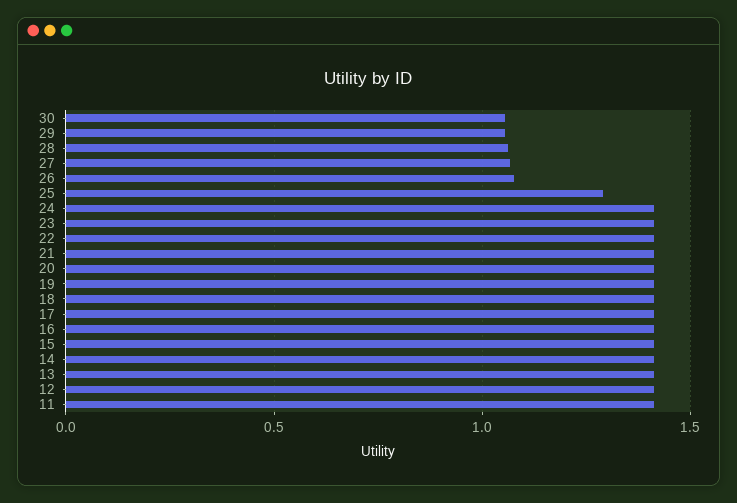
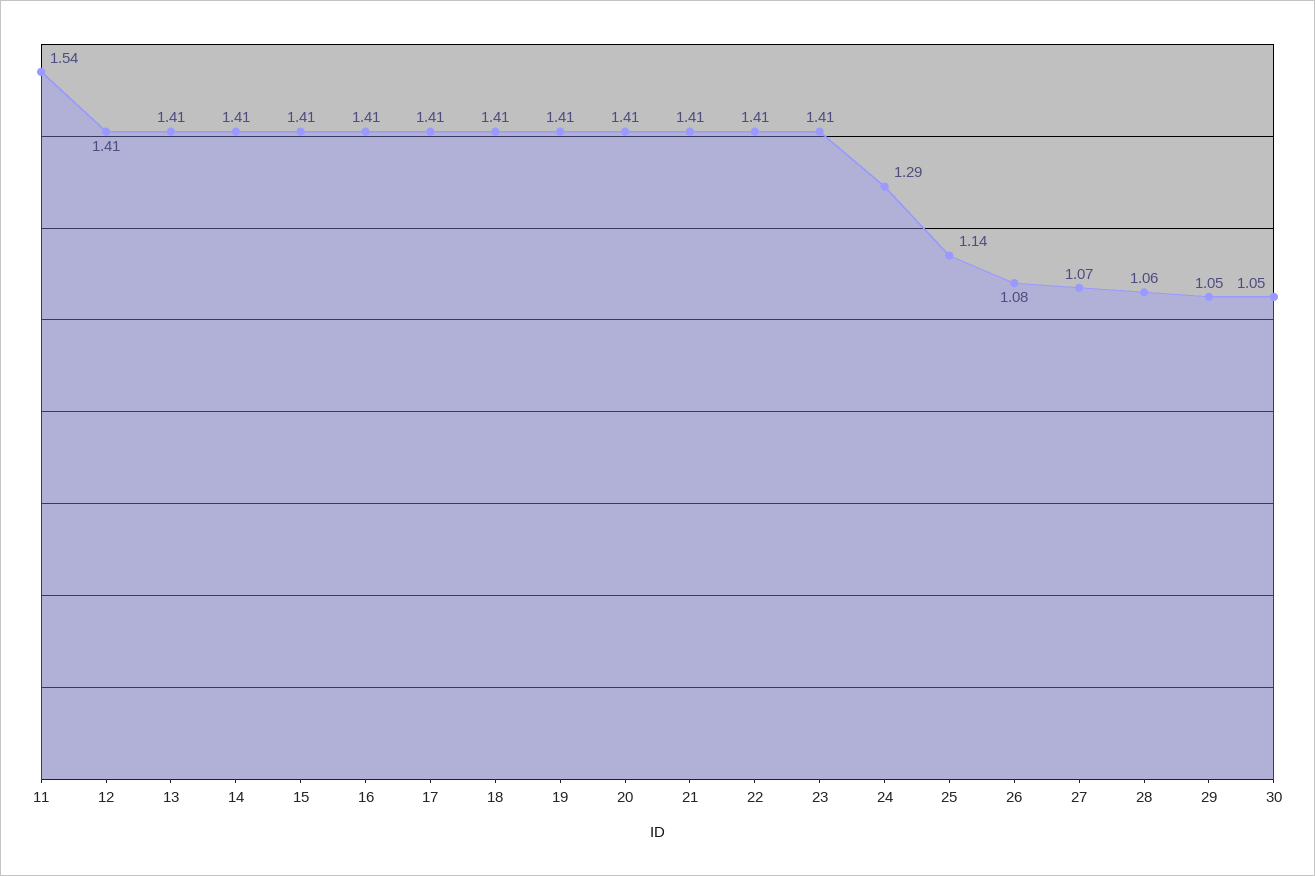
  {
    "30": 1.05,
    "29": 1.05,
    "28": 1.06,
    "27": 1.07,
    "26": 1.08,
-   "25": 1.3,
+   "25": 1.14,
-   "24": 1.4,
+   "24": 1.29,
    "23": 1.41,
    "22": 1.41,
    "21": 1.41,
    "20": 1.41,
    "19": 1.41,
    "18": 1.41,
    "17": 1.41,
    "16": 1.41,
    "15": 1.41,
    "14": 1.41,
    "13": 1.41,
    "12": 1.41,
-   "11": 1.4
+   "11": 1.54
  }

